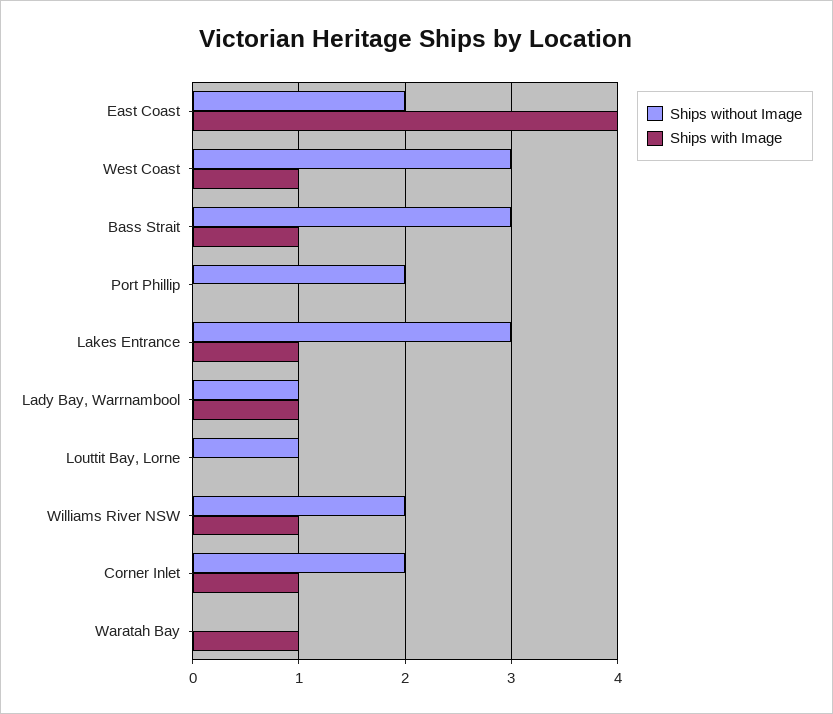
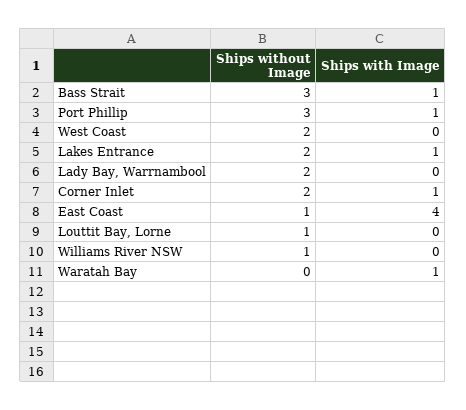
  {
    "Ships without Image": {
-     "East Coast": 2,
+     "East Coast": 1,
-     "West Coast": 3,
+     "West Coast": 2,
      "Bass Strait": 3,
-     "Port Phillip": 2,
+     "Port Phillip": 3,
-     "Lakes Entrance": 3,
+     "Lakes Entrance": 2,
-     "Lady Bay, Warrnambool": 1,
+     "Lady Bay, Warrnambool": 2,
      "Louttit Bay, Lorne": 1,
-     "Williams River NSW": 2,
+     "Williams River NSW": 1,
      "Corner Inlet": 2,
      "Waratah Bay": 0
    },
    "Ships with Image": {
      "East Coast": 4,
-     "West Coast": 1,
+     "West Coast": 0,
      "Bass Strait": 1,
-     "Port Phillip": 0,
+     "Port Phillip": 1,
      "Lakes Entrance": 1,
-     "Lady Bay, Warrnambool": 1,
+     "Lady Bay, Warrnambool": 0,
      "Louttit Bay, Lorne": 0,
-     "Williams River NSW": 1,
+     "Williams River NSW": 0,
      "Corner Inlet": 1,
      "Waratah Bay": 1
    }
  }

